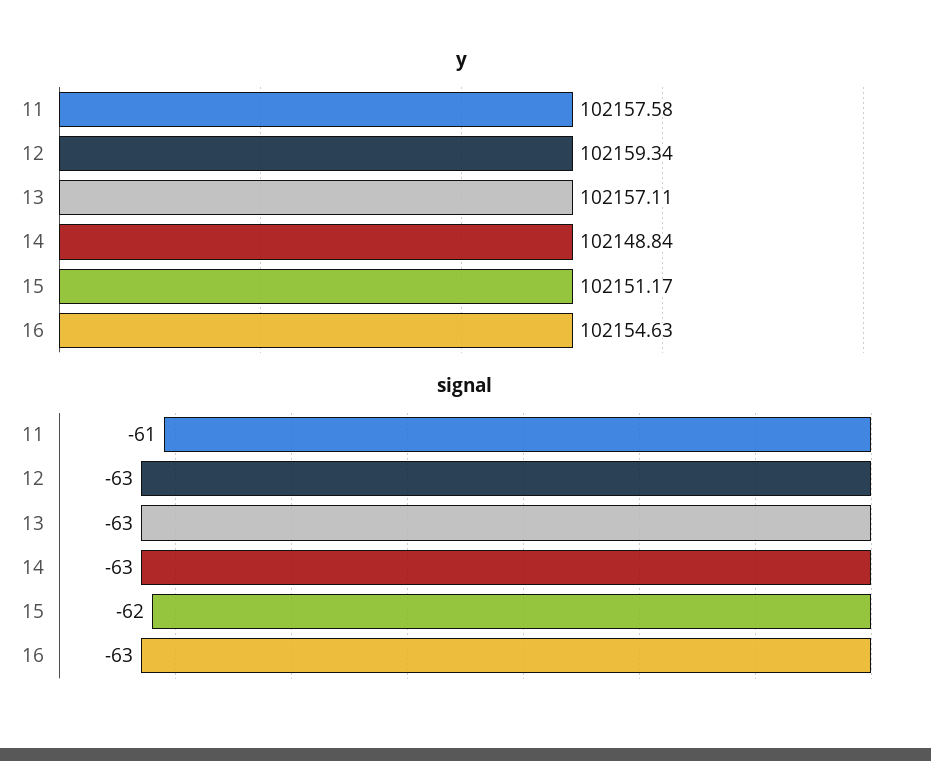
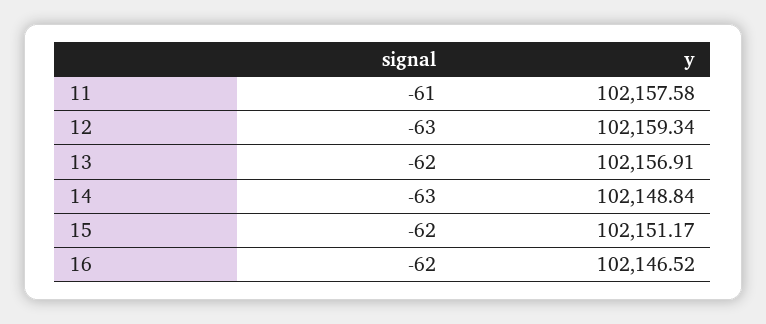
  {
    "y": {
      "11": 102157.58,
      "12": 102159.34,
-     "13": 102157.11,
+     "13": 102156.91,
      "14": 102148.84,
      "15": 102151.17,
-     "16": 102154.63
+     "16": 102146.52
    },
    "signal": {
      "11": -61,
      "12": -63,
-     "13": -63,
+     "13": -62,
      "14": -63,
      "15": -62,
-     "16": -63
+     "16": -62
    }
  }

